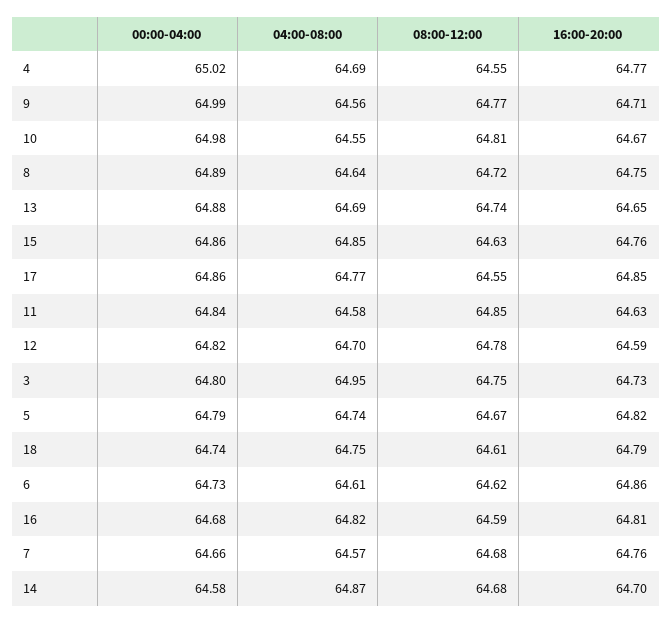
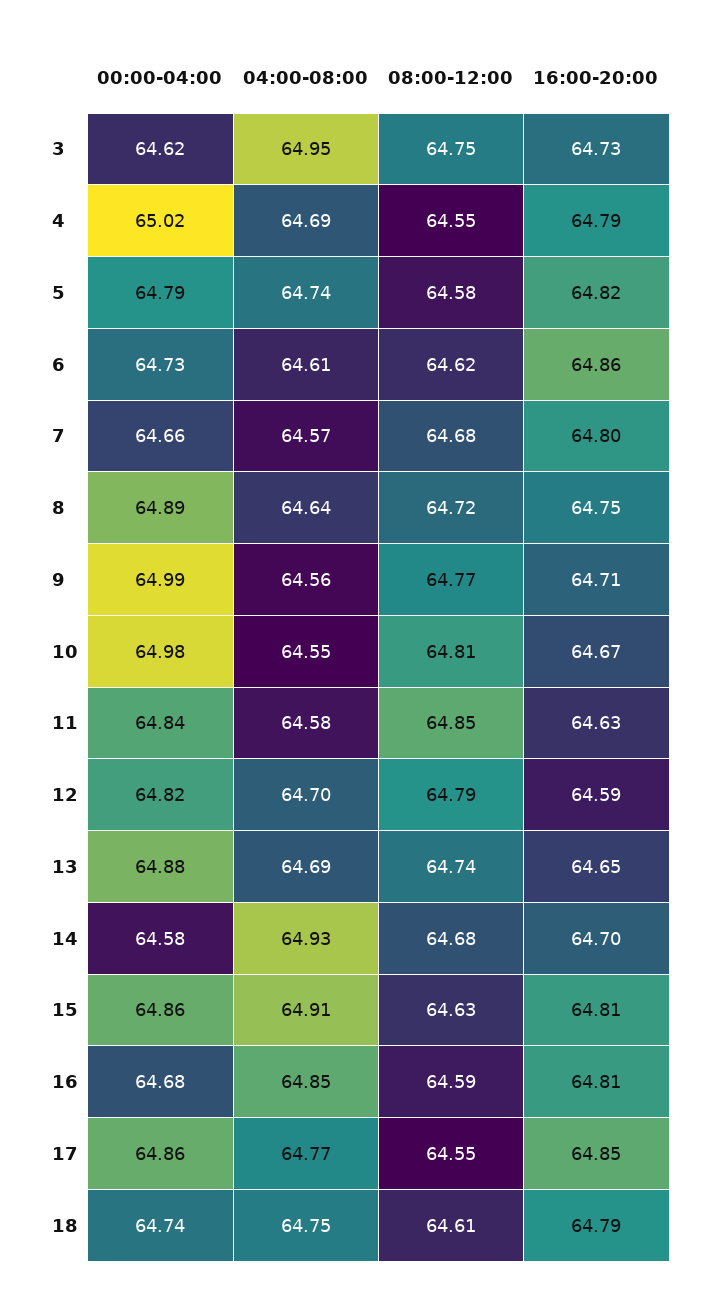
  {
    "00:00-04:00": {
      "4": 65.02,
      "9": 64.99,
      "10": 64.98,
      "8": 64.89,
      "13": 64.88,
      "15": 64.86,
      "17": 64.86,
      "11": 64.84,
      "12": 64.82,
-     "3": 64.8,
+     "3": 64.62,
      "5": 64.79,
      "18": 64.74,
      "6": 64.73,
      "16": 64.68,
      "7": 64.66,
      "14": 64.58
    },
    "04:00-08:00": {
      "4": 64.69,
      "9": 64.56,
      "10": 64.55,
      "8": 64.64,
      "13": 64.69,
-     "15": 64.85,
+     "15": 64.91,
      "17": 64.77,
      "11": 64.58,
      "12": 64.7,
      "3": 64.95,
      "5": 64.74,
      "18": 64.75,
      "6": 64.61,
-     "16": 64.82,
+     "16": 64.85,
      "7": 64.57,
-     "14": 64.87
+     "14": 64.93
    },
    "08:00-12:00": {
      "4": 64.55,
      "9": 64.77,
      "10": 64.81,
      "8": 64.72,
      "13": 64.74,
      "15": 64.63,
      "17": 64.55,
      "11": 64.85,
-     "12": 64.78,
+     "12": 64.79,
      "3": 64.75,
-     "5": 64.67,
+     "5": 64.58,
      "18": 64.61,
      "6": 64.62,
      "16": 64.59,
      "7": 64.68,
      "14": 64.68
    },
    "16:00-20:00": {
-     "4": 64.77,
+     "4": 64.79,
      "9": 64.71,
      "10": 64.67,
      "8": 64.75,
      "13": 64.65,
-     "15": 64.76,
+     "15": 64.81,
      "17": 64.85,
      "11": 64.63,
      "12": 64.59,
      "3": 64.73,
      "5": 64.82,
      "18": 64.79,
      "6": 64.86,
      "16": 64.81,
-     "7": 64.76,
+     "7": 64.8,
      "14": 64.7
    }
  }

